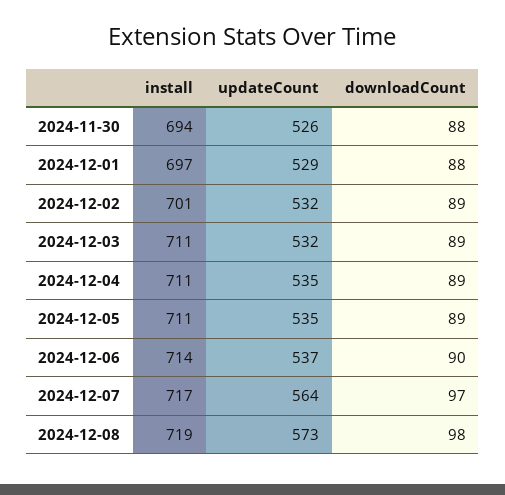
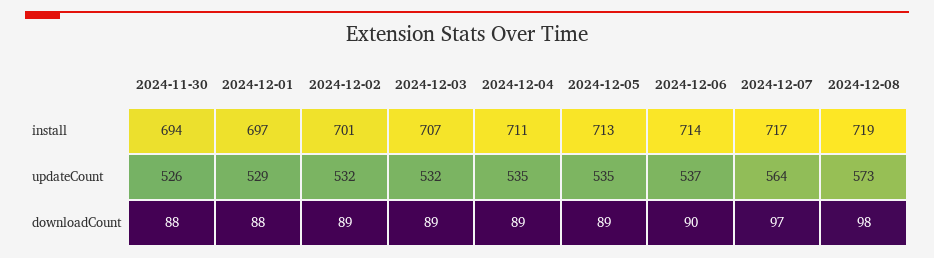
  {
    "install": {
      "2024-11-30": 694,
      "2024-12-01": 697,
      "2024-12-02": 701,
-     "2024-12-03": 711,
+     "2024-12-03": 707,
      "2024-12-04": 711,
-     "2024-12-05": 711,
+     "2024-12-05": 713,
      "2024-12-06": 714,
      "2024-12-07": 717,
      "2024-12-08": 719
    },
    "updateCount": {
      "2024-11-30": 526,
      "2024-12-01": 529,
      "2024-12-02": 532,
      "2024-12-03": 532,
      "2024-12-04": 535,
      "2024-12-05": 535,
      "2024-12-06": 537,
      "2024-12-07": 564,
      "2024-12-08": 573
    },
    "downloadCount": {
      "2024-11-30": 88,
      "2024-12-01": 88,
      "2024-12-02": 89,
      "2024-12-03": 89,
      "2024-12-04": 89,
      "2024-12-05": 89,
      "2024-12-06": 90,
      "2024-12-07": 97,
      "2024-12-08": 98
    }
  }

